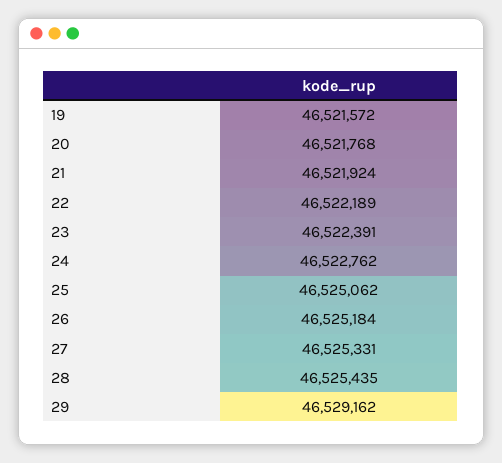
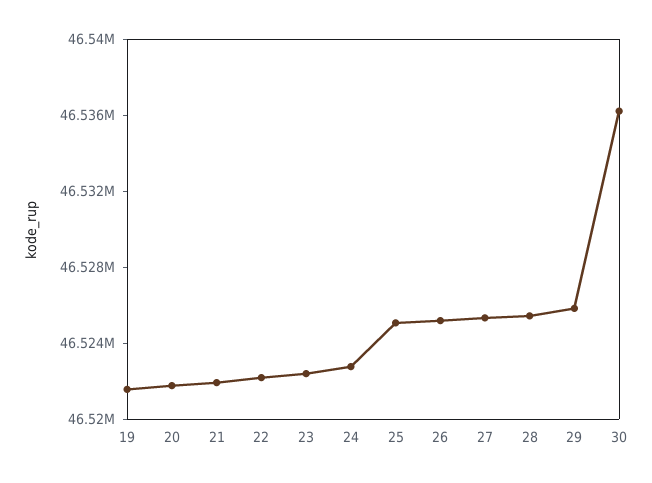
  {
    "19": 46521572,
    "20": 46521768,
    "21": 46521924,
    "22": 46522189,
    "23": 46522391,
    "24": 46522762,
    "25": 46525062,
    "26": 46525184,
    "27": 46525331,
    "28": 46525435,
-   "29": 46529162
+   "29": 46526000,
+   "30": 46536000
  }

